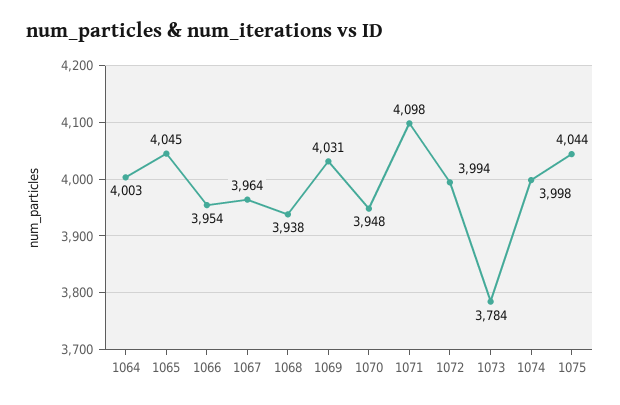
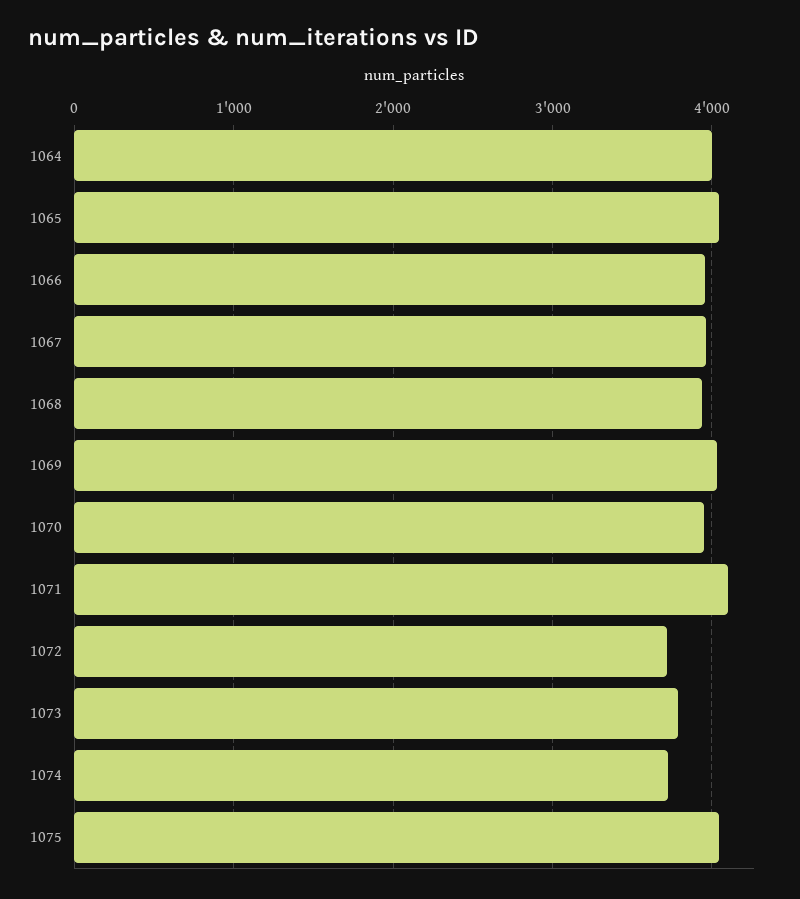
  {
    "1064": 4003,
    "1065": 4045,
    "1066": 3954,
    "1067": 3964,
    "1068": 3938,
    "1069": 4031,
    "1070": 3948,
    "1071": 4098,
-   "1072": 3994,
+   "1072": 3700,
    "1073": 3784,
-   "1074": 3998,
+   "1074": 3700,
    "1075": 4044
  }

